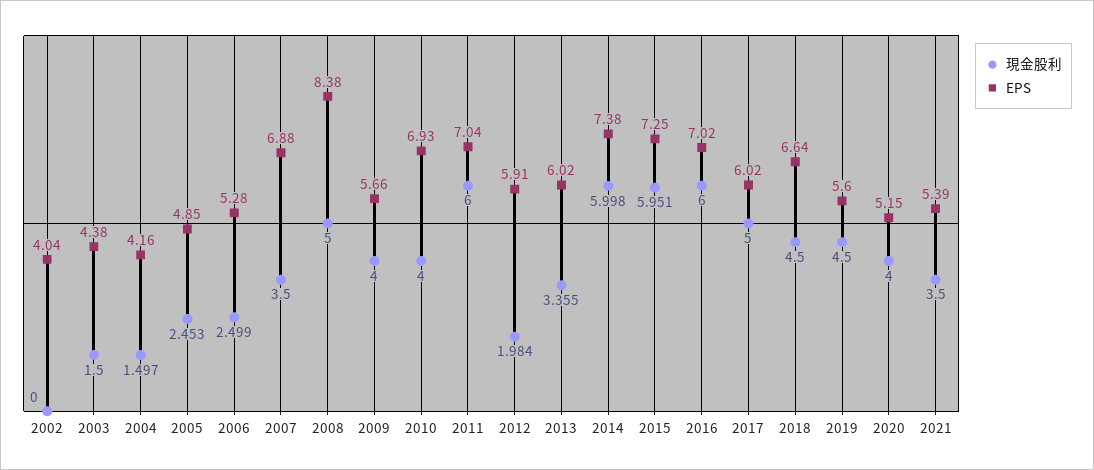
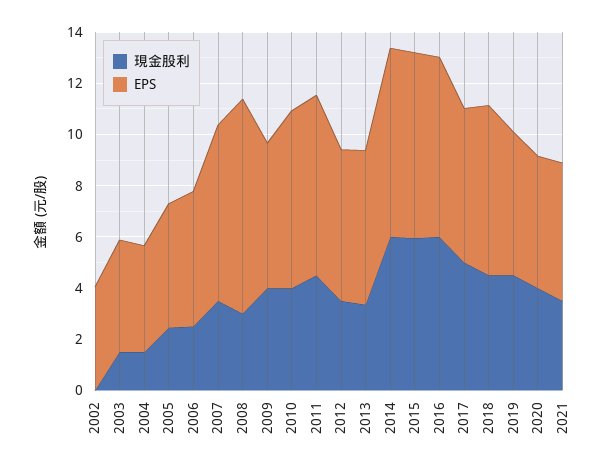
  {
    "現金股利": {
      "2002": 0,
      "2003": 1.5,
      "2004": 1.497,
      "2005": 2.453,
      "2006": 2.499,
      "2007": 3.5,
-     "2008": 5,
+     "2008": 3,
      "2009": 4,
      "2010": 4,
-     "2011": 6,
+     "2011": 4.5,
-     "2012": 1.984,
+     "2012": 3.5,
      "2013": 3.355,
      "2014": 5.998,
      "2015": 5.951,
      "2016": 6,
      "2017": 5,
      "2018": 4.5,
      "2019": 4.5,
      "2020": 4,
      "2021": 3.5
    },
    "EPS": {
      "2002": 4.04,
      "2003": 4.38,
      "2004": 4.16,
      "2005": 4.85,
      "2006": 5.28,
      "2007": 6.88,
      "2008": 8.38,
      "2009": 5.66,
      "2010": 6.93,
      "2011": 7.04,
      "2012": 5.91,
      "2013": 6.02,
      "2014": 7.38,
      "2015": 7.25,
      "2016": 7.02,
      "2017": 6.02,
      "2018": 6.64,
      "2019": 5.6,
      "2020": 5.15,
      "2021": 5.39
    }
  }

